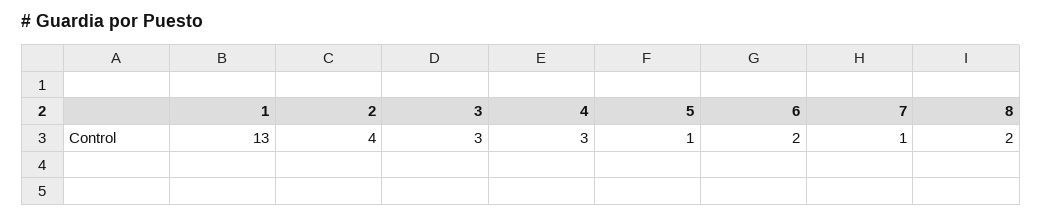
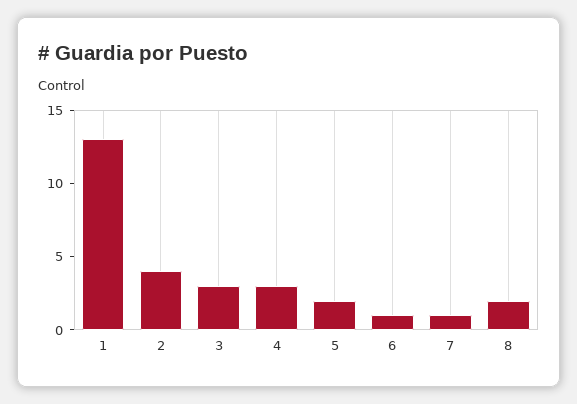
  {
    "1": 13,
    "2": 4,
    "3": 3,
    "4": 3,
-   "5": 1,
+   "5": 2,
-   "6": 2,
+   "6": 1,
    "7": 1,
    "8": 2
  }

